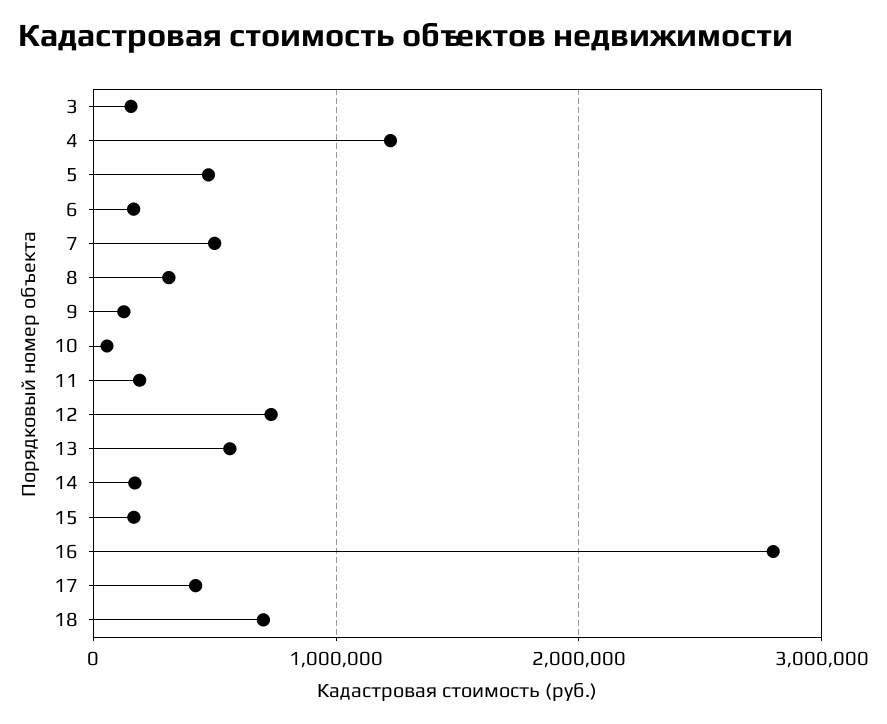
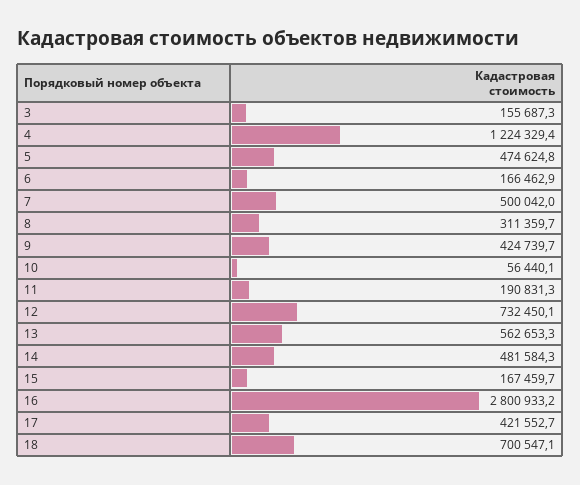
  {
    "3": 155687.3,
    "4": 1224329.4,
    "5": 474624.8,
    "6": 166462.9,
    "7": 500042,
    "8": 311359.7,
-   "9": 100000,
+   "9": 424739.7,
    "10": 56440.1,
    "11": 190831.3,
    "12": 732450.1,
    "13": 562653.3,
-   "14": 200000,
+   "14": 481584.3,
    "15": 167459.7,
    "16": 2800933.2,
    "17": 421552.7,
    "18": 700547.1
  }

